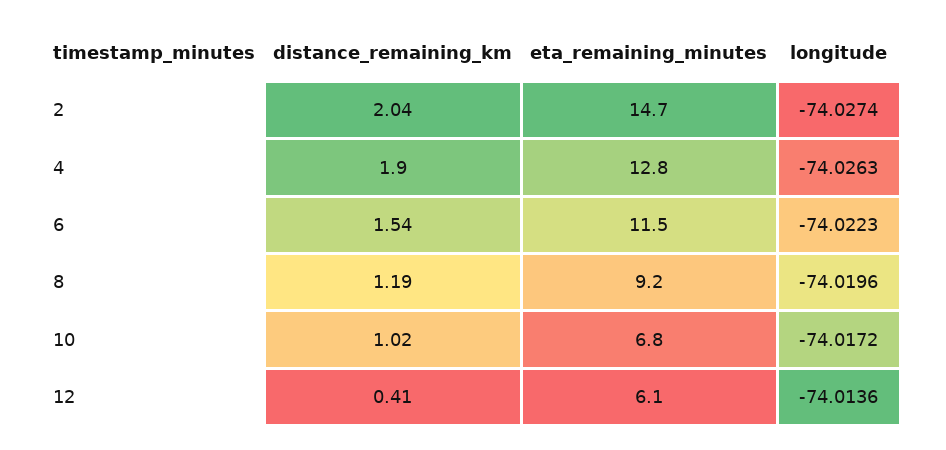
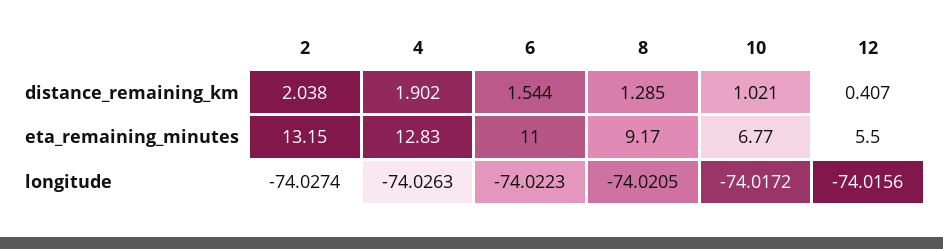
  {
    "distance_remaining_km": {
      "2": 2.038,
      "4": 1.902,
      "6": 1.544,
-     "8": 1.19,
+     "8": 1.285,
      "10": 1.021,
      "12": 0.407
    },
    "eta_remaining_minutes": {
-     "2": 14.7,
+     "2": 13.15,
      "4": 12.83,
-     "6": 11.5,
+     "6": 11,
      "8": 9.17,
      "10": 6.77,
-     "12": 6.1
+     "12": 5.5
    },
    "longitude": {
      "2": -74.0274,
      "4": -74.0263,
      "6": -74.0223,
-     "8": -74.0196,
+     "8": -74.0205,
      "10": -74.0172,
-     "12": -74.0136
+     "12": -74.0156
    }
  }

